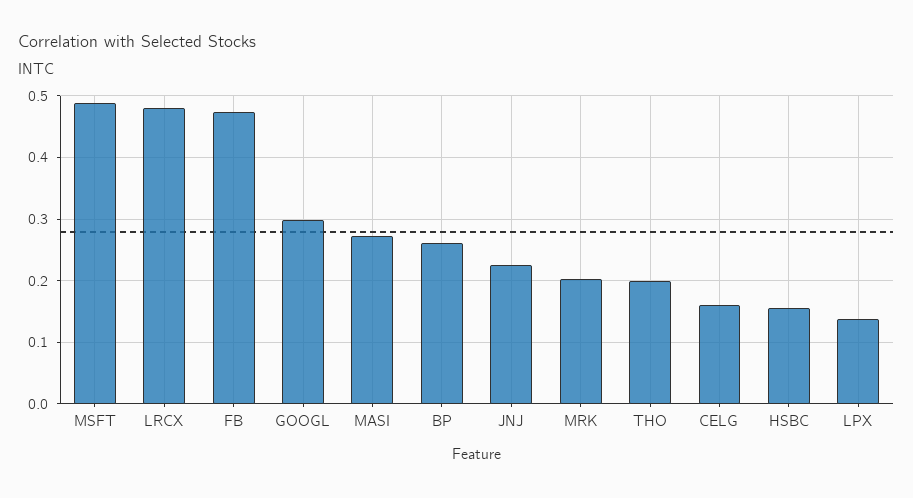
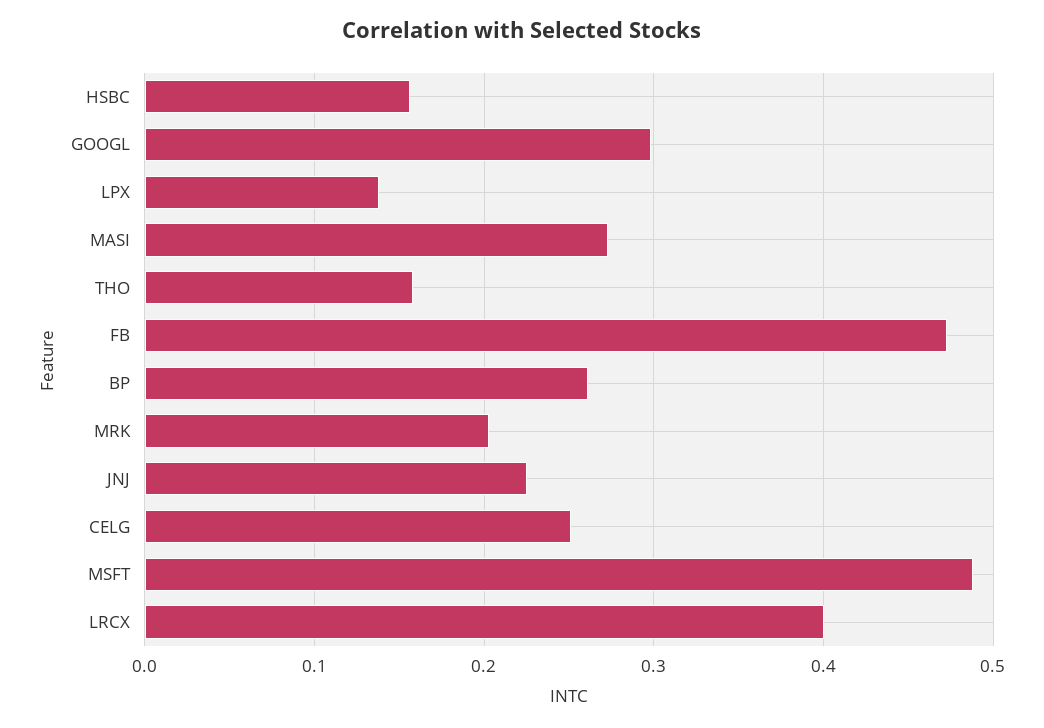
  {
    "MSFT": 0.49,
-   "LRCX": 0.48,
+   "LRCX": 0.4,
    "FB": 0.47,
    "GOOGL": 0.3,
    "MASI": 0.27,
    "BP": 0.26,
    "JNJ": 0.23,
    "MRK": 0.2,
-   "THO": 0.2,
+   "THO": 0.16,
-   "CELG": 0.16,
+   "CELG": 0.25,
    "HSBC": 0.16,
    "LPX": 0.14
  }

